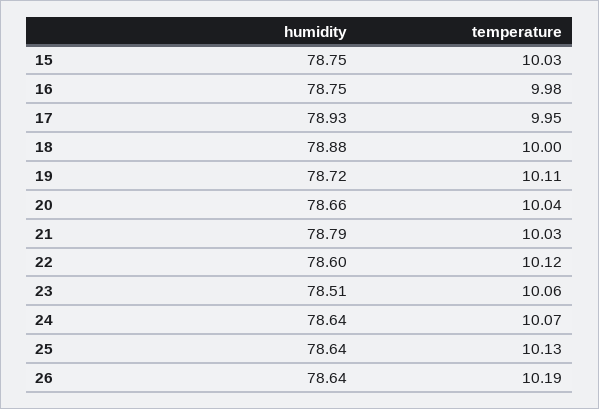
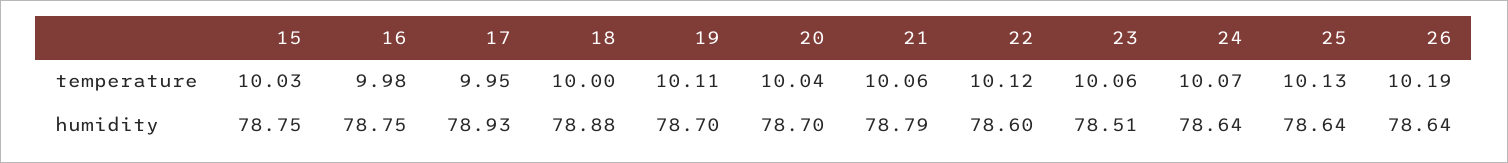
  {
    "humidity": {
      "15": 78.75,
      "16": 78.75,
      "17": 78.93,
      "18": 78.88,
-     "19": 78.72,
+     "19": 78.7,
-     "20": 78.66,
+     "20": 78.7,
      "21": 78.79,
      "22": 78.6,
      "23": 78.51,
      "24": 78.64,
      "25": 78.64,
      "26": 78.64
    },
    "temperature": {
      "15": 10.03,
      "16": 9.98,
      "17": 9.95,
      "18": 10,
      "19": 10.11,
      "20": 10.04,
-     "21": 10.03,
+     "21": 10.06,
      "22": 10.12,
      "23": 10.06,
      "24": 10.07,
      "25": 10.13,
      "26": 10.19
    }
  }

